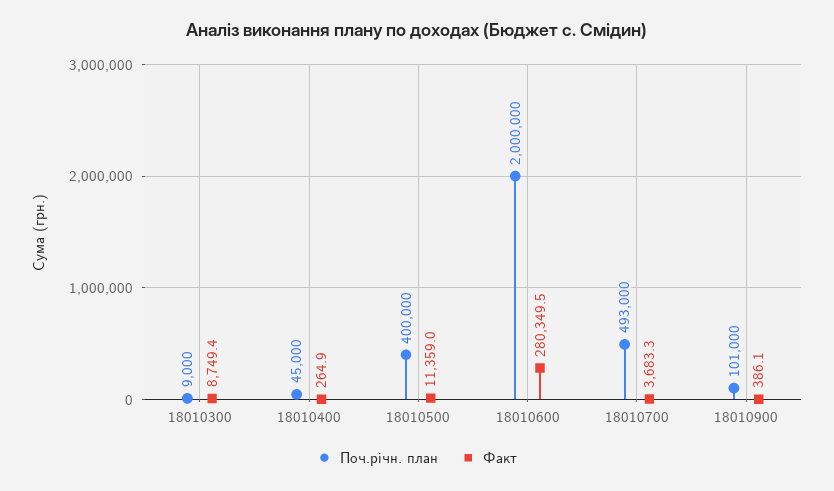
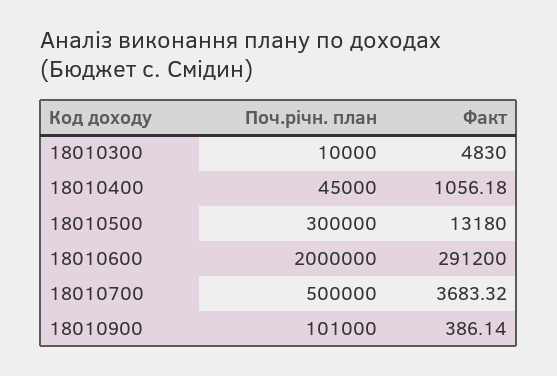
  {
    "Поч.річн. план": {
-     "18010300": 9000,
+     "18010300": 10000,
      "18010400": 45000,
-     "18010500": 400000,
+     "18010500": 300000,
      "18010600": 2000000,
-     "18010700": 493000,
+     "18010700": 500000,
      "18010900": 101000
    },
    "Факт": {
-     "18010300": 8749.4,
+     "18010300": 4830,
-     "18010400": 264.9,
+     "18010400": 1056.18,
-     "18010500": 11359,
+     "18010500": 13180,
-     "18010600": 280349.5,
+     "18010600": 291200,
      "18010700": 3683.32,
      "18010900": 386.14
    }
  }

